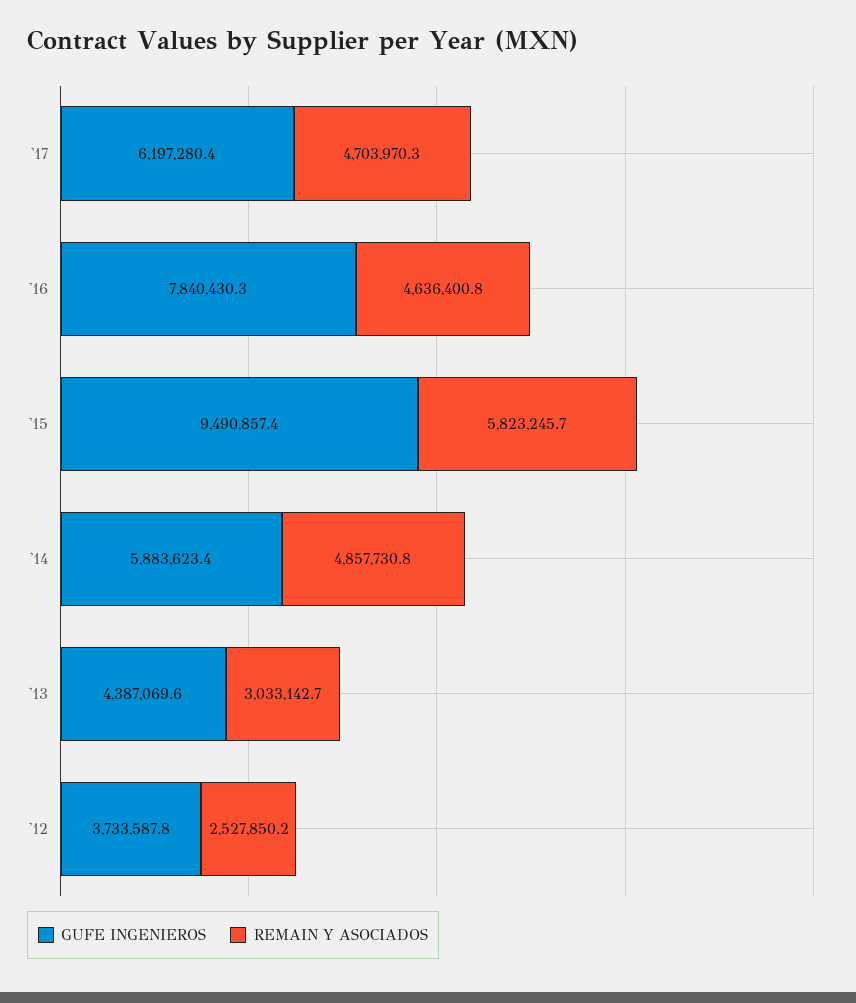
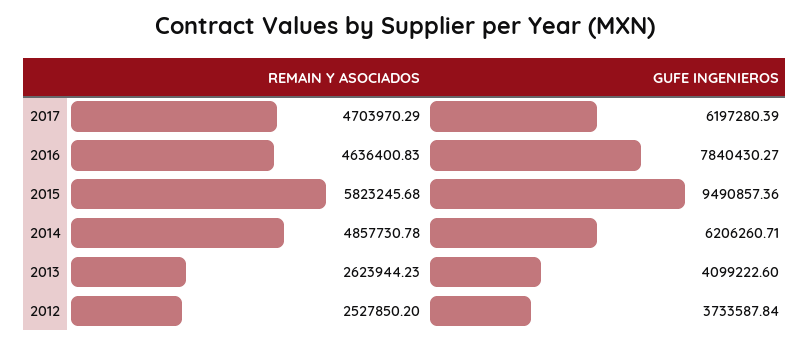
  {
    "GUFE INGENIEROS": {
      "'17": 6197280.39,
      "'16": 7840430.27,
      "'15": 9490857.36,
-     "'14": 5883623.4,
+     "'14": 6206260.71,
-     "'13": 4387069.6,
+     "'13": 4099222.6,
      "'12": 3733587.84
    },
    "REMAIN Y ASOCIADOS": {
      "'17": 4703970.29,
      "'16": 4636400.83,
      "'15": 5823245.68,
      "'14": 4857730.78,
-     "'13": 3033142.7,
+     "'13": 2623944.23,
      "'12": 2527850.2
    }
  }

